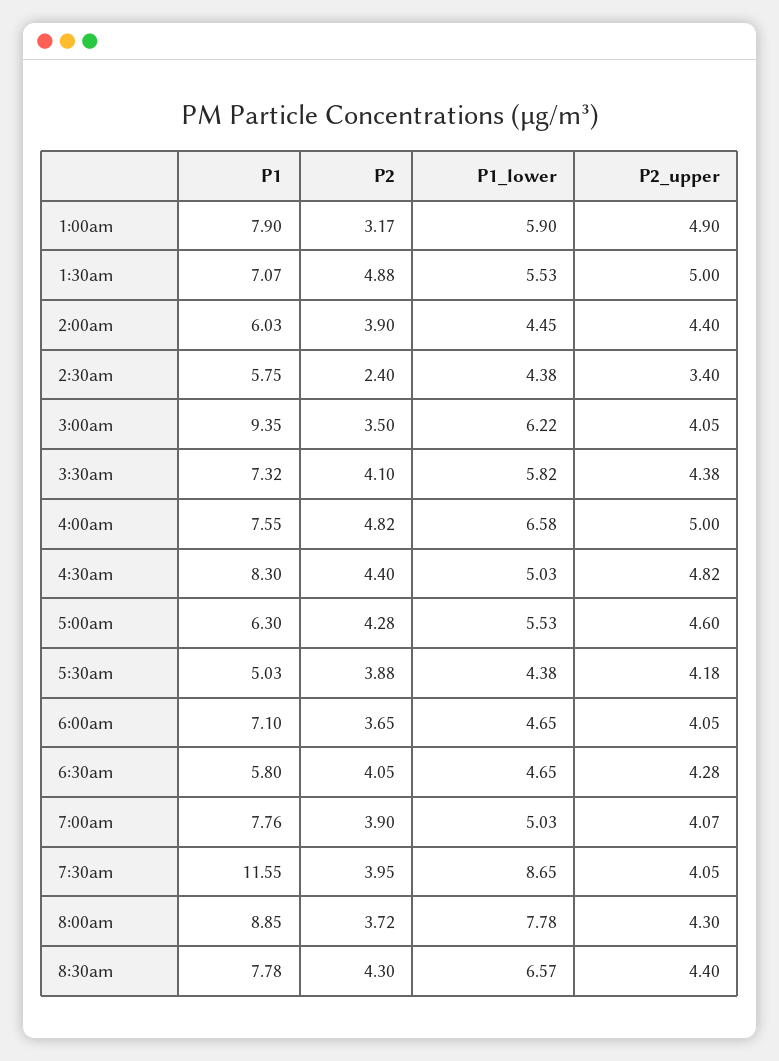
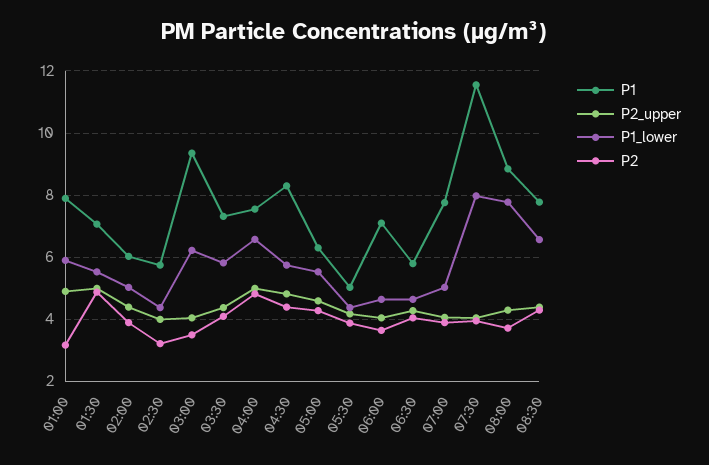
  {
    "P1": {
      "1:00am": 7.9,
      "1:30am": 7.07,
      "2:00am": 6.03,
      "2:30am": 5.75,
      "3:00am": 9.35,
      "3:30am": 7.32,
      "4:00am": 7.55,
      "4:30am": 8.3,
      "5:00am": 6.3,
      "5:30am": 5.03,
      "6:00am": 7.1,
      "6:30am": 5.8,
      "7:00am": 7.76,
      "7:30am": 11.55,
      "8:00am": 8.85,
      "8:30am": 7.78
    },
    "P2": {
      "1:00am": 3.17,
      "1:30am": 4.88,
      "2:00am": 3.9,
-     "2:30am": 2.4,
+     "2:30am": 3.2,
      "3:00am": 3.5,
      "3:30am": 4.1,
      "4:00am": 4.82,
      "4:30am": 4.4,
      "5:00am": 4.28,
      "5:30am": 3.88,
      "6:00am": 3.65,
      "6:30am": 4.05,
      "7:00am": 3.9,
      "7:30am": 3.95,
      "8:00am": 3.72,
      "8:30am": 4.3
    },
    "P1_lower": {
      "1:00am": 5.9,
      "1:30am": 5.53,
-     "2:00am": 4.45,
+     "2:00am": 5,
      "2:30am": 4.38,
      "3:00am": 6.22,
      "3:30am": 5.82,
      "4:00am": 6.58,
-     "4:30am": 5.03,
+     "4:30am": 5.8,
      "5:00am": 5.53,
      "5:30am": 4.38,
      "6:00am": 4.65,
      "6:30am": 4.65,
      "7:00am": 5.03,
-     "7:30am": 8.65,
+     "7:30am": 8,
      "8:00am": 7.78,
      "8:30am": 6.57
    },
    "P2_upper": {
      "1:00am": 4.9,
      "1:30am": 5,
      "2:00am": 4.4,
-     "2:30am": 3.4,
+     "2:30am": 4,
      "3:00am": 4.05,
      "3:30am": 4.38,
      "4:00am": 5,
      "4:30am": 4.82,
      "5:00am": 4.6,
      "5:30am": 4.18,
      "6:00am": 4.05,
      "6:30am": 4.28,
      "7:00am": 4.07,
      "7:30am": 4.05,
      "8:00am": 4.3,
      "8:30am": 4.4
    }
  }

